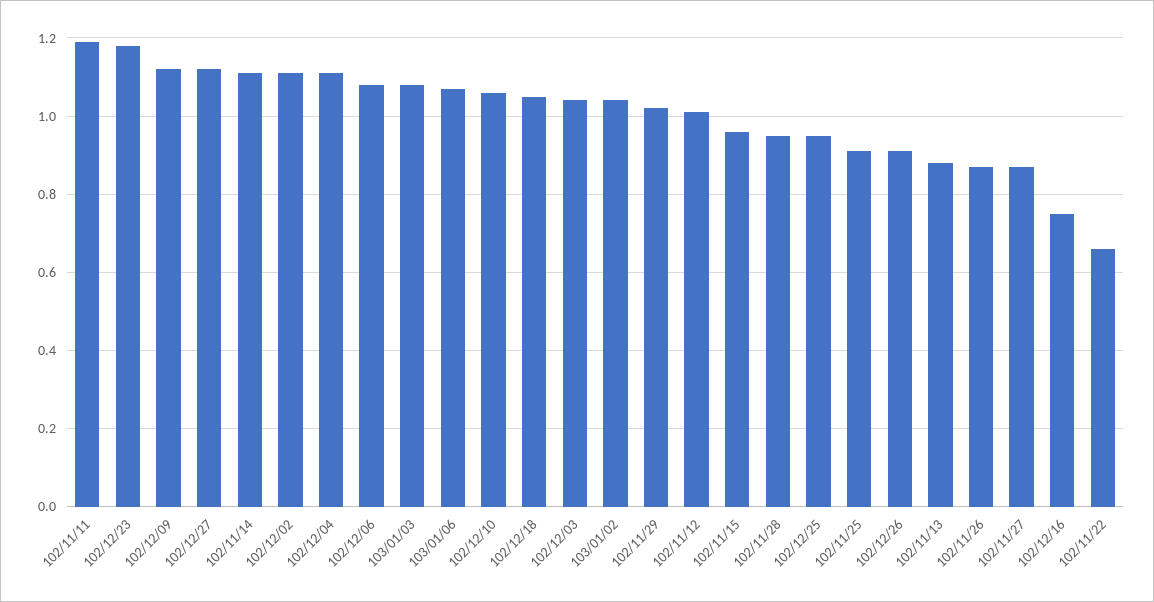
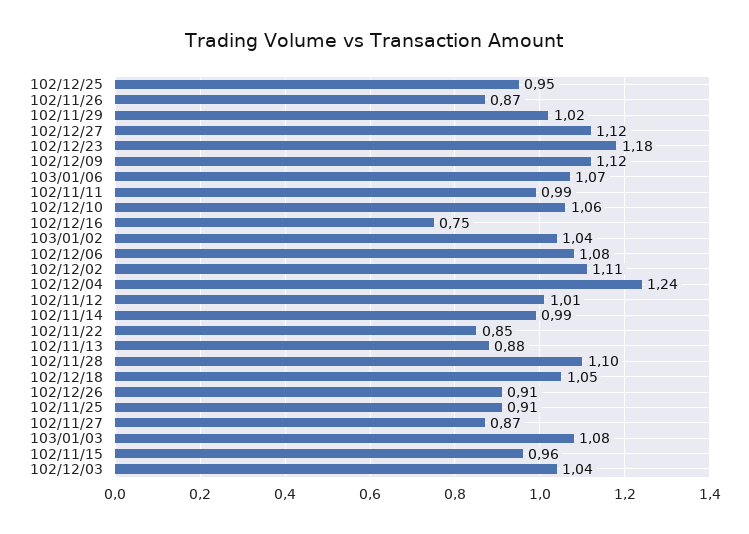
  {
-   "102/11/11": 1.2,
+   "102/11/11": 0.99,
    "102/12/23": 1.18,
    "102/12/09": 1.12,
    "102/12/27": 1.12,
-   "102/11/14": 1.1,
+   "102/11/14": 0.99,
    "102/12/02": 1.11,
-   "102/12/04": 1.1,
+   "102/12/04": 1.24,
    "102/12/06": 1.08,
    "103/01/03": 1.08,
    "103/01/06": 1.07,
    "102/12/10": 1.06,
    "102/12/18": 1.05,
    "102/12/03": 1.04,
    "103/01/02": 1.04,
    "102/11/29": 1.02,
    "102/11/12": 1.01,
    "102/11/15": 0.96,
-   "102/11/28": 0.95,
+   "102/11/28": 1.1,
    "102/12/25": 0.95,
    "102/11/25": 0.91,
    "102/12/26": 0.91,
    "102/11/13": 0.88,
    "102/11/26": 0.87,
    "102/11/27": 0.87,
    "102/12/16": 0.75,
-   "102/11/22": 0.65
+   "102/11/22": 0.85
  }

